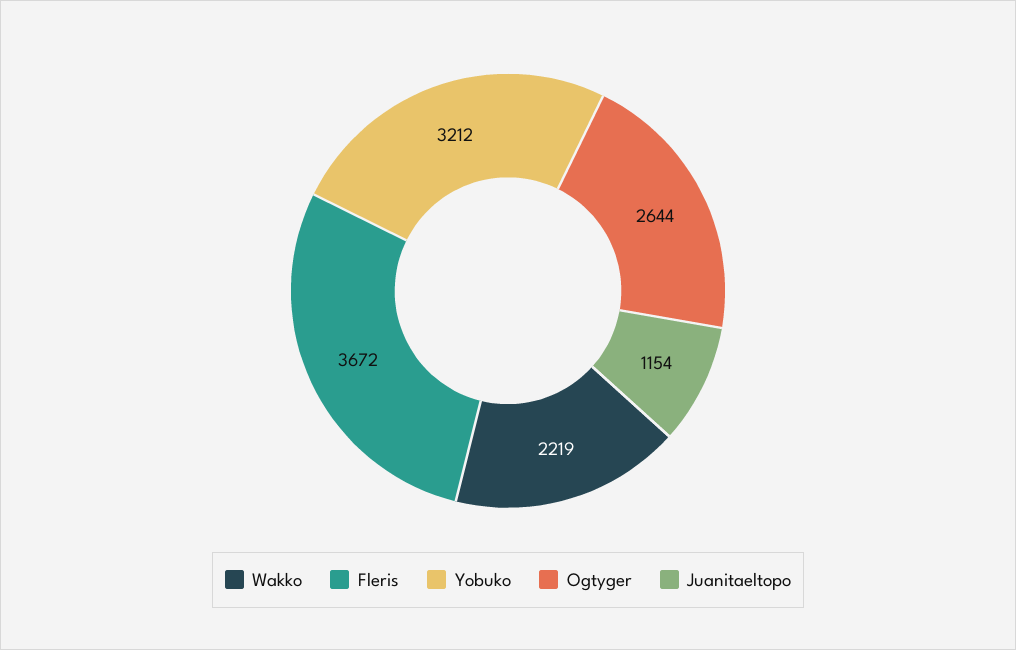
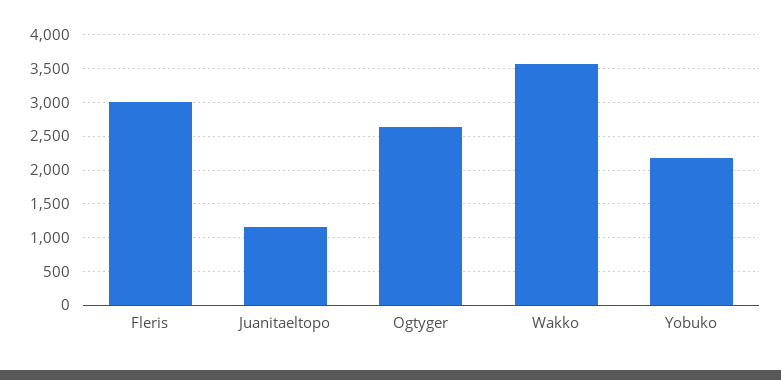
  {
-   "Wakko": 2219,
+   "Wakko": 3600,
-   "Fleris": 3672,
+   "Fleris": 3000,
-   "Yobuko": 3212,
+   "Yobuko": 2200,
    "Ogtyger": 2644,
    "Juanitaeltopo": 1154
  }

